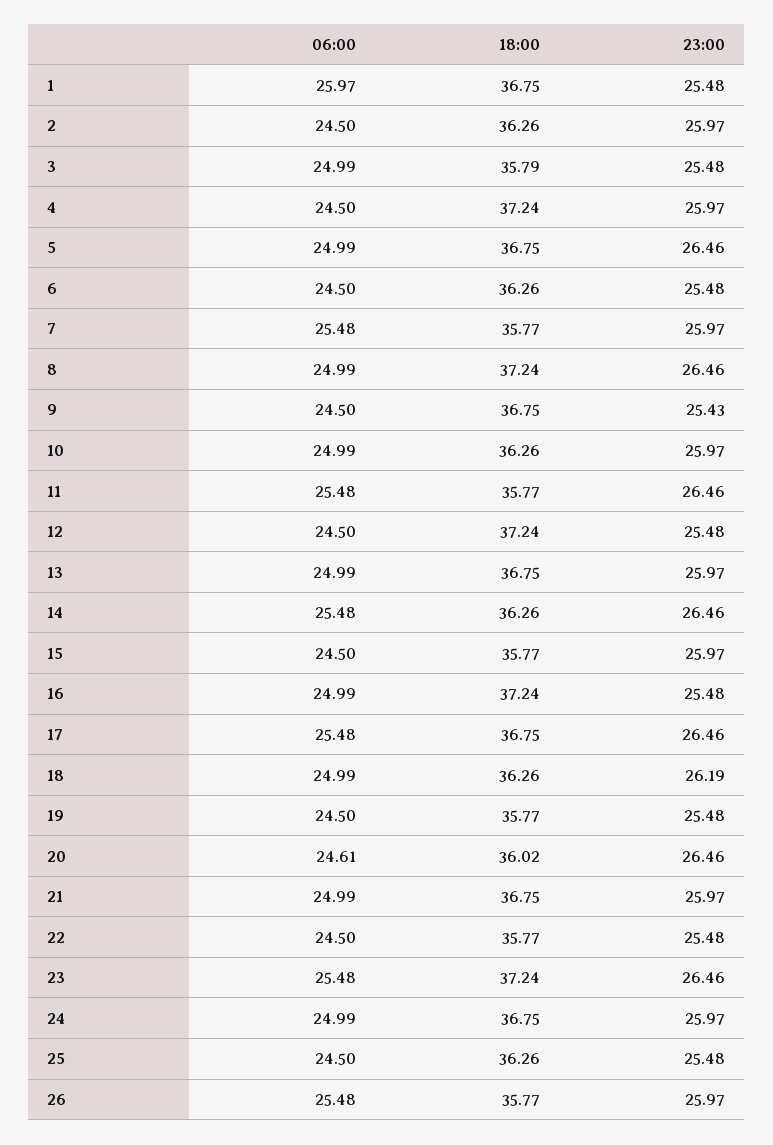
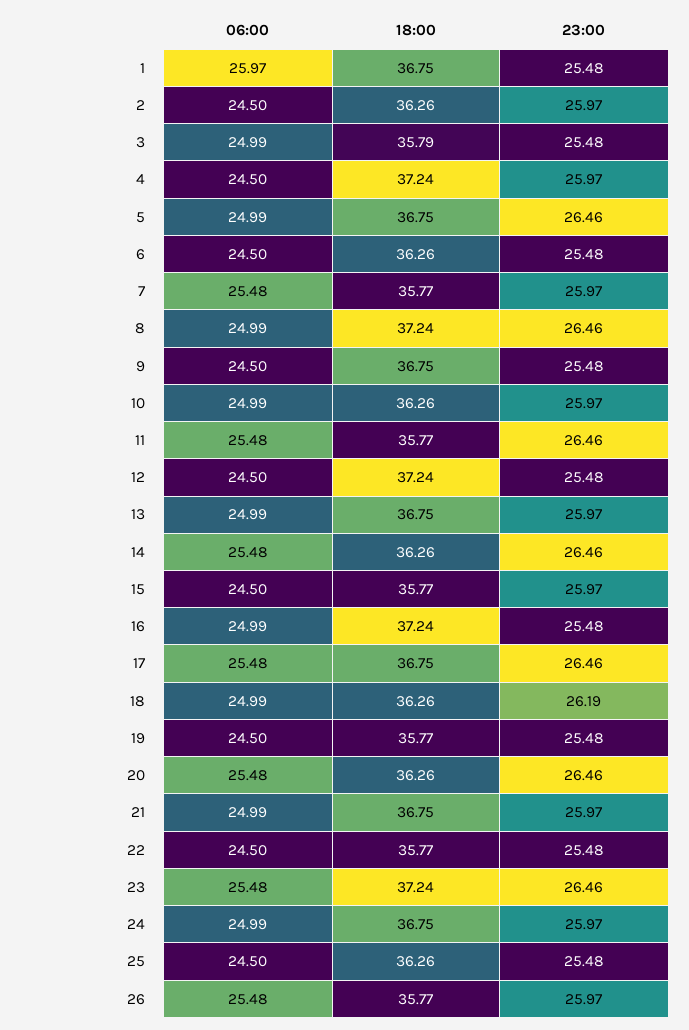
  {
    "06:00": {
      "1": 25.97,
      "2": 24.5,
      "3": 24.99,
      "4": 24.5,
      "5": 24.99,
      "6": 24.5,
      "7": 25.48,
      "8": 24.99,
      "9": 24.5,
      "10": 24.99,
      "11": 25.48,
      "12": 24.5,
      "13": 24.99,
      "14": 25.48,
      "15": 24.5,
      "16": 24.99,
      "17": 25.48,
      "18": 24.99,
      "19": 24.5,
-     "20": 24.61,
+     "20": 25.48,
      "21": 24.99,
      "22": 24.5,
      "23": 25.48,
      "24": 24.99,
      "25": 24.5,
      "26": 25.48
    },
    "18:00": {
      "1": 36.75,
      "2": 36.26,
      "3": 35.79,
      "4": 37.24,
      "5": 36.75,
      "6": 36.26,
      "7": 35.77,
      "8": 37.24,
      "9": 36.75,
      "10": 36.26,
      "11": 35.77,
      "12": 37.24,
      "13": 36.75,
      "14": 36.26,
      "15": 35.77,
      "16": 37.24,
      "17": 36.75,
      "18": 36.26,
      "19": 35.77,
-     "20": 36.02,
+     "20": 36.26,
      "21": 36.75,
      "22": 35.77,
      "23": 37.24,
      "24": 36.75,
      "25": 36.26,
      "26": 35.77
    },
    "23:00": {
      "1": 25.48,
      "2": 25.97,
      "3": 25.48,
      "4": 25.97,
      "5": 26.46,
      "6": 25.48,
      "7": 25.97,
      "8": 26.46,
-     "9": 25.43,
+     "9": 25.48,
      "10": 25.97,
      "11": 26.46,
      "12": 25.48,
      "13": 25.97,
      "14": 26.46,
      "15": 25.97,
      "16": 25.48,
      "17": 26.46,
      "18": 26.19,
      "19": 25.48,
      "20": 26.46,
      "21": 25.97,
      "22": 25.48,
      "23": 26.46,
      "24": 25.97,
      "25": 25.48,
      "26": 25.97
    }
  }

